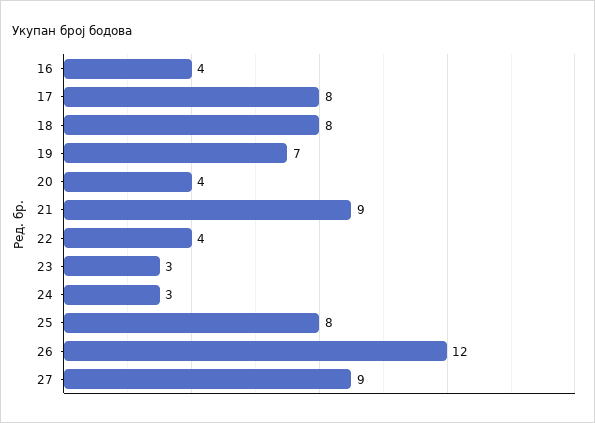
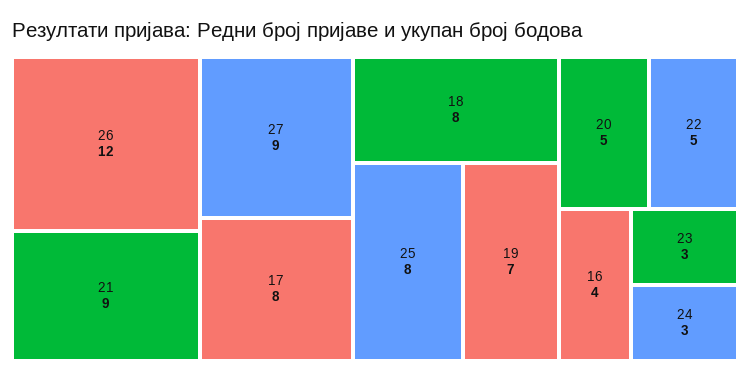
  {
    "16": 4,
    "17": 8,
    "18": 8,
    "19": 7,
-   "20": 4,
+   "20": 5,
    "21": 9,
-   "22": 4,
+   "22": 5,
    "23": 3,
    "24": 3,
    "25": 8,
    "26": 12,
    "27": 9
  }

